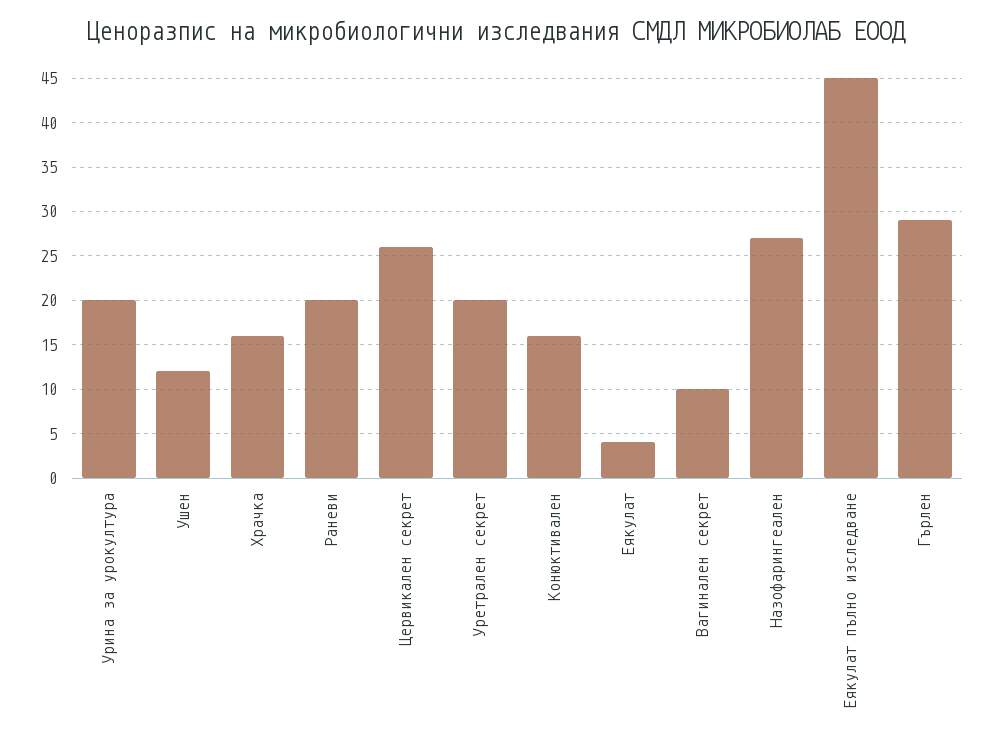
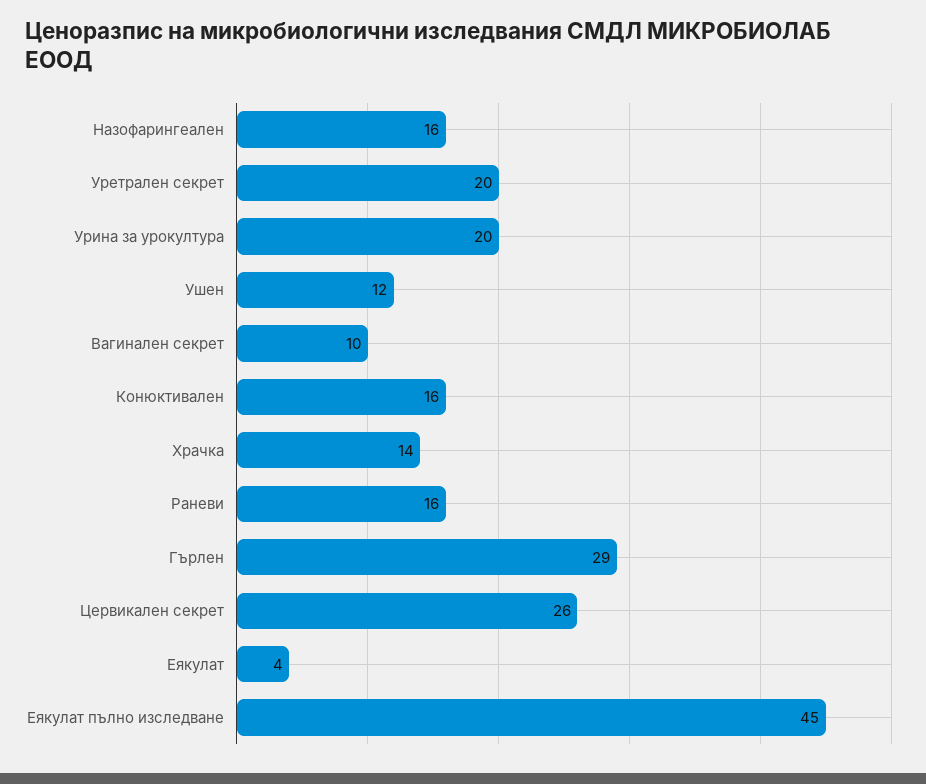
  {
    "Урина за урокултура": 20,
    "Ушен": 12,
-   "Храчка": 16,
+   "Храчка": 14,
-   "Раневи": 20,
+   "Раневи": 16,
    "Цервикален секрет": 26,
    "Уретрален секрет": 20,
    "Конюктивален": 16,
    "Еякулат": 4,
    "Вагинален секрет": 10,
-   "Назофарингеален": 27,
+   "Назофарингеален": 16,
    "Еякулат пълно изследване": 45,
    "Гърлен": 29
  }

